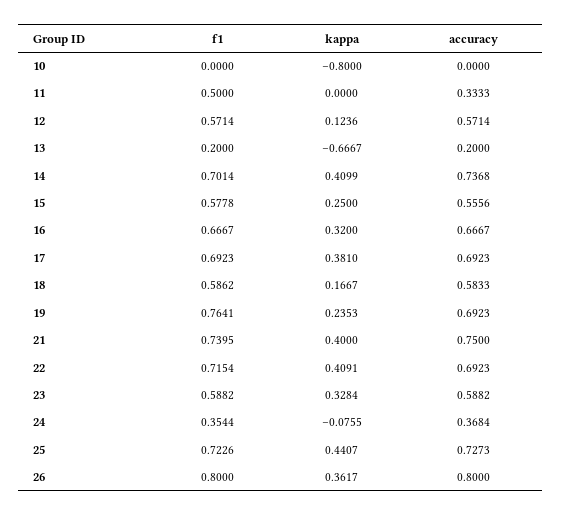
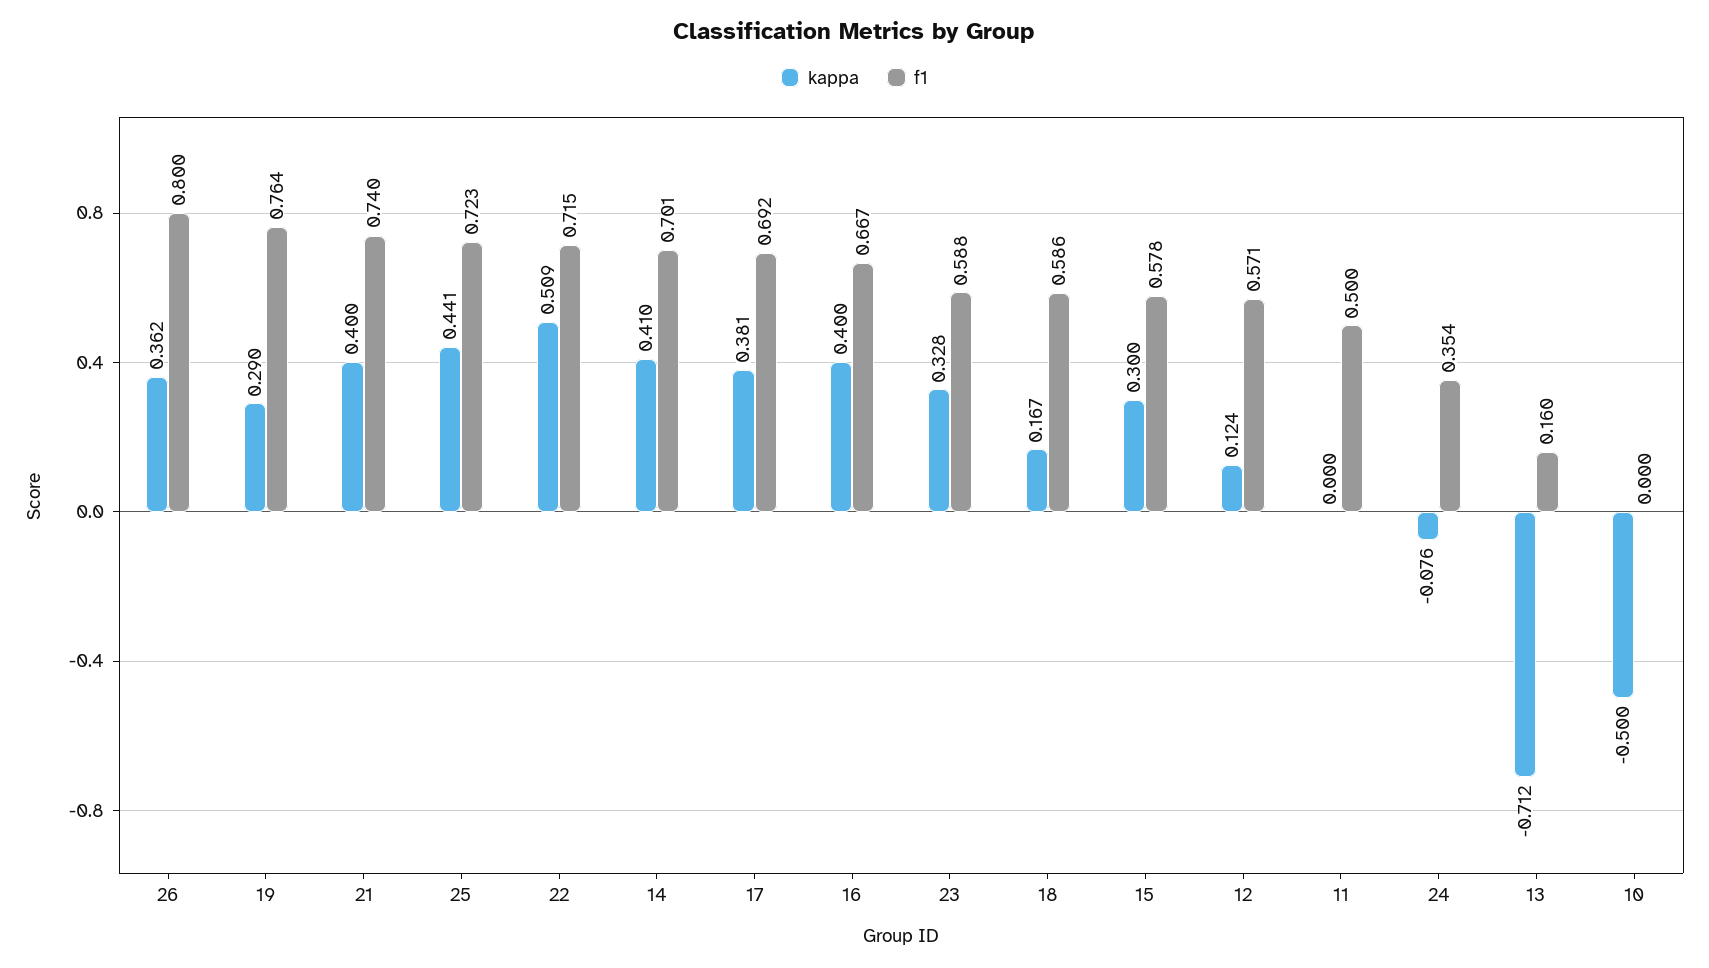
  {
    "f1": {
      "10": 0,
      "11": 0.5,
      "12": 0.5714,
-     "13": 0.2,
+     "13": 0.16,
      "14": 0.7014,
      "15": 0.5778,
      "16": 0.6667,
      "17": 0.6923,
      "18": 0.5862,
      "19": 0.7641,
      "21": 0.7395,
      "22": 0.7154,
      "23": 0.5882,
      "24": 0.3544,
      "25": 0.7226,
      "26": 0.8
    },
    "kappa": {
-     "10": -0.8,
+     "10": -0.5,
      "11": 0,
      "12": 0.1236,
-     "13": -0.6667,
+     "13": -0.712,
      "14": 0.4099,
-     "15": 0.25,
+     "15": 0.3,
-     "16": 0.32,
+     "16": 0.4,
      "17": 0.381,
      "18": 0.1667,
-     "19": 0.2353,
+     "19": 0.29,
      "21": 0.4,
-     "22": 0.4091,
+     "22": 0.509,
      "23": 0.3284,
      "24": -0.0755,
      "25": 0.4407,
      "26": 0.3617
-   },
+   }
-   "accuracy": {
-     "10": 0,
-     "11": 0.3333,
-     "12": 0.5714,
-     "13": 0.2,
-     "14": 0.7368,
-     "15": 0.5556,
-     "16": 0.6667,
-     "17": 0.6923,
-     "18": 0.5833,
-     "19": 0.6923,
-     "21": 0.75,
-     "22": 0.6923,
-     "23": 0.5882,
-     "24": 0.3684,
-     "25": 0.7273,
-     "26": 0.8
-   }
  }

